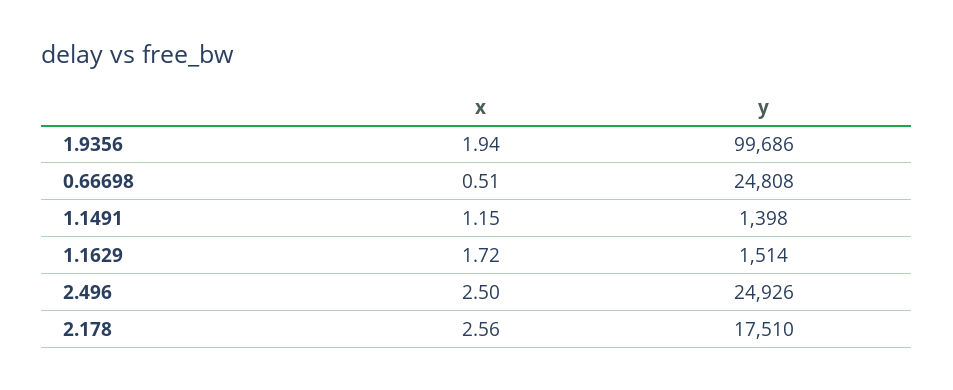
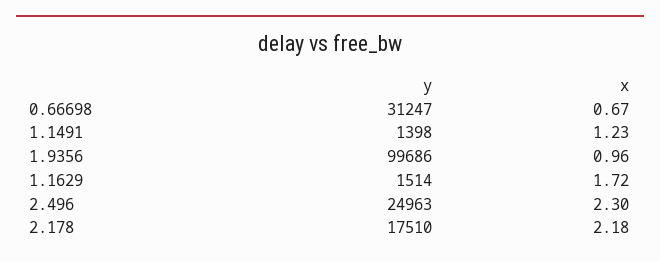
  {
    "x": {
-     "1.9356": 1.94,
+     "1.9356": 0.96,
-     "0.66698": 0.51,
+     "0.66698": 0.67,
-     "1.1491": 1.15,
+     "1.1491": 1.23,
      "1.1629": 1.72,
-     "2.496": 2.5,
+     "2.496": 2.3,
-     "2.178": 2.56
+     "2.178": 2.18
    },
    "y": {
      "1.9356": 99686,
-     "0.66698": 24808,
+     "0.66698": 31247,
      "1.1491": 1398,
      "1.1629": 1514,
-     "2.496": 24926,
+     "2.496": 24963,
      "2.178": 17510
    }
  }

